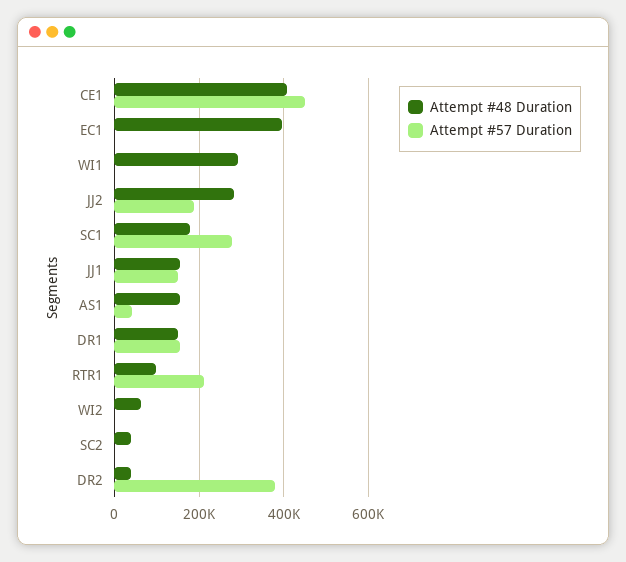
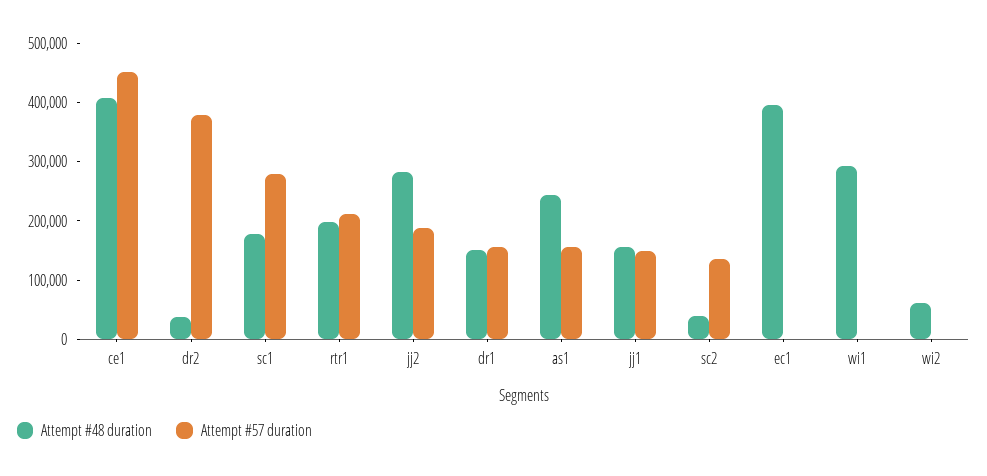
  {
    "Attempt #48 Duration": {
      "CE1": 400000,
      "EC1": 400000,
      "WI1": 300000,
      "JJ2": 280000,
      "SC1": 180000,
      "JJ1": 160000,
-     "AS1": 160000,
+     "AS1": 240000,
      "DR1": 160000,
-     "RTR1": 100000,
+     "RTR1": 200000,
      "WI2": 60000,
      "SC2": 40000,
      "DR2": 40000
    },
    "Attempt #57 Duration": {
      "CE1": 460000,
      "EC1": 0,
      "WI1": 0,
      "JJ2": 180000,
      "SC1": 280000,
      "JJ1": 140000,
-     "AS1": 40000,
+     "AS1": 160000,
      "DR1": 160000,
      "RTR1": 220000,
      "WI2": 0,
-     "SC2": 0,
+     "SC2": 140000,
      "DR2": 380000
    }
  }

